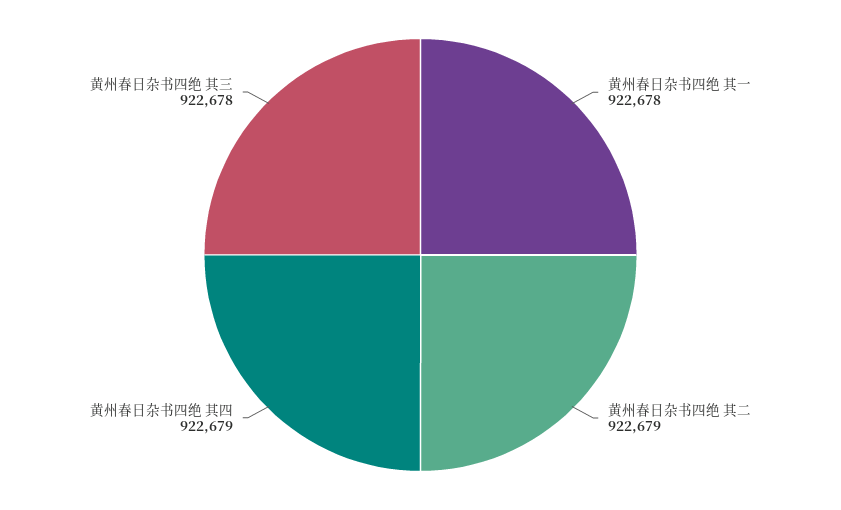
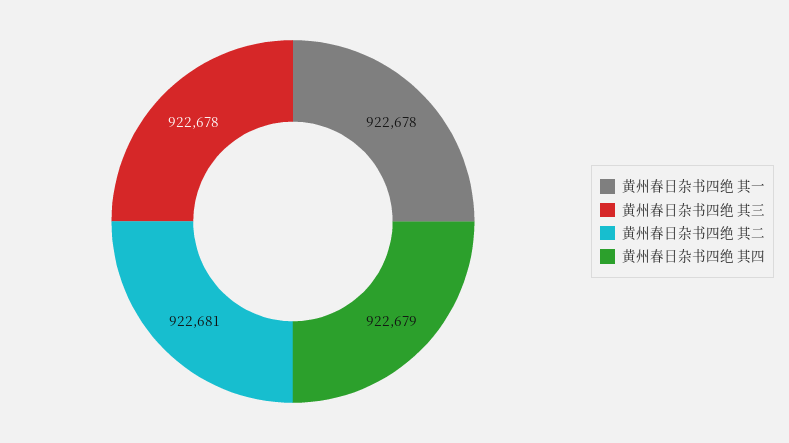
  {
    "黄州春日杂书四绝 其一": 922678,
-   "黄州春日杂书四绝 其二": 922679,
+   "黄州春日杂书四绝 其二": 922681,
    "黄州春日杂书四绝 其四": 922679,
    "黄州春日杂书四绝 其三": 922678
  }

